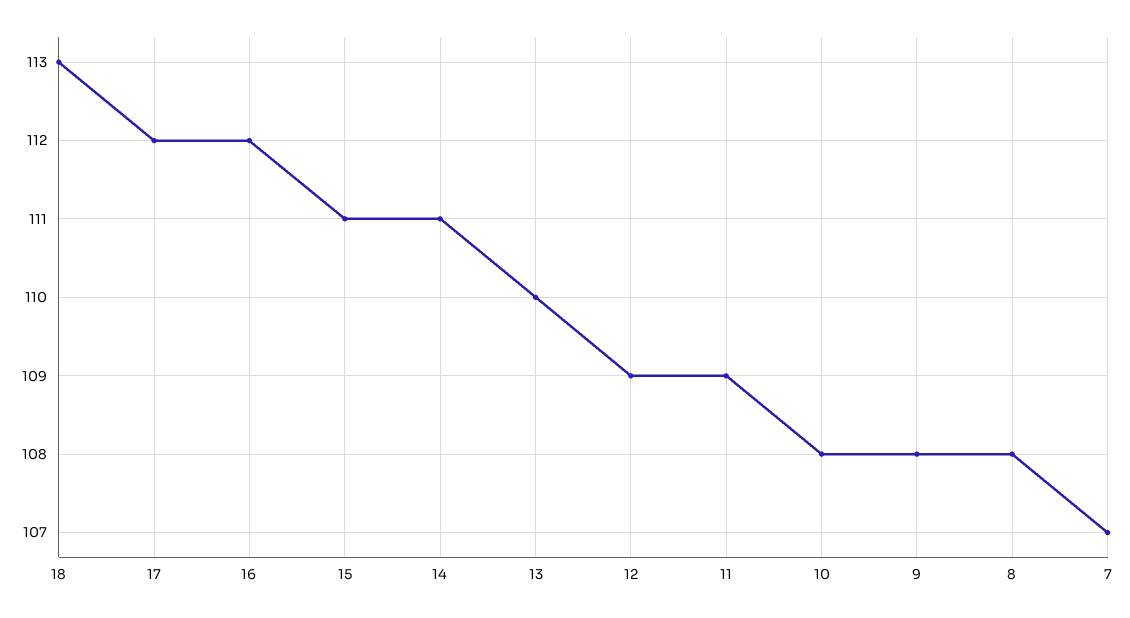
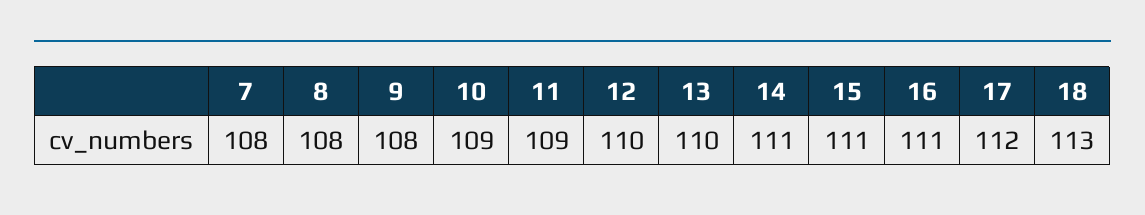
  {
    "18": 113,
    "17": 112,
-   "16": 112,
+   "16": 111,
    "15": 111,
    "14": 111,
    "13": 110,
-   "12": 109,
+   "12": 110,
    "11": 109,
-   "10": 108,
+   "10": 109,
    "9": 108,
    "8": 108,
-   "7": 107
+   "7": 108
  }

